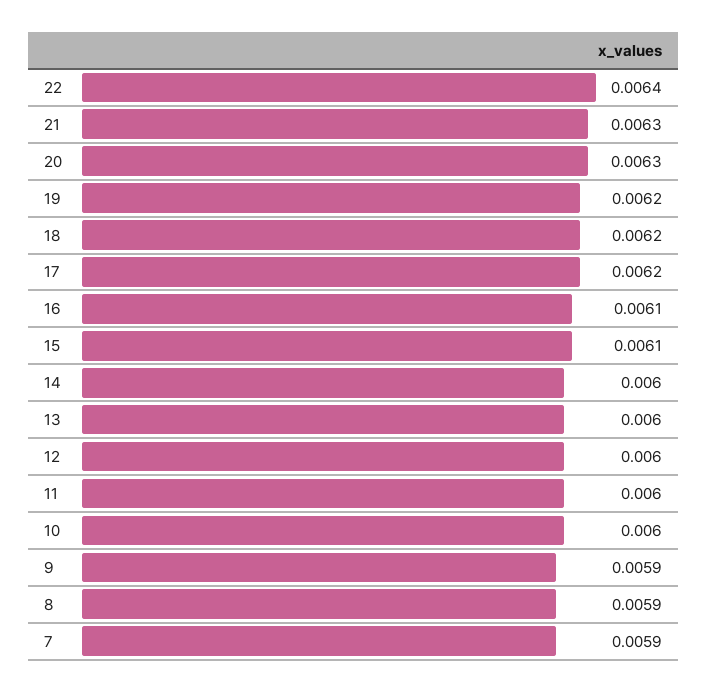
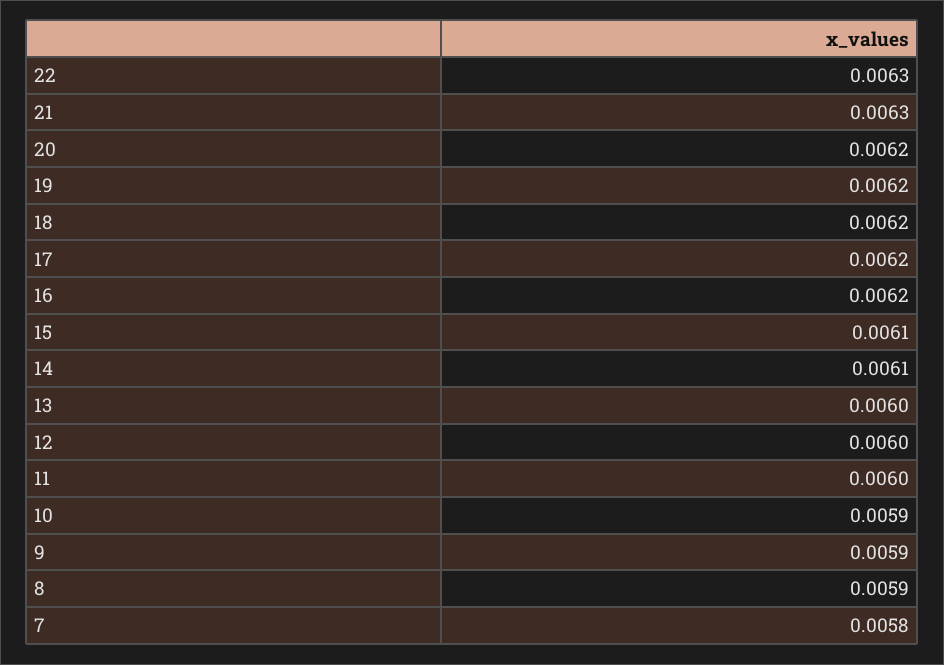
  {
-   "22": 0.0064,
+   "22": 0.0063,
    "21": 0.0063,
-   "20": 0.0063,
+   "20": 0.0062,
    "19": 0.0062,
    "18": 0.0062,
    "17": 0.0062,
-   "16": 0.0061,
+   "16": 0.0062,
    "15": 0.0061,
-   "14": 0.006,
+   "14": 0.0061,
    "13": 0.006,
    "12": 0.006,
    "11": 0.006,
-   "10": 0.006,
+   "10": 0.0059,
    "9": 0.0059,
    "8": 0.0059,
-   "7": 0.0059
+   "7": 0.0058
  }

